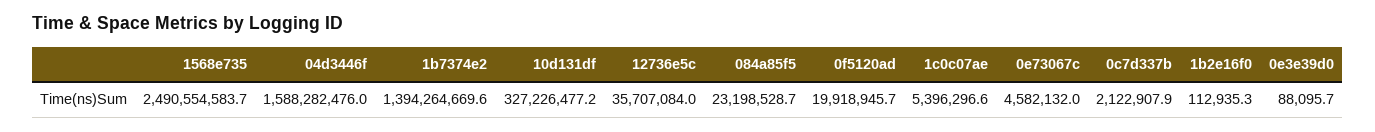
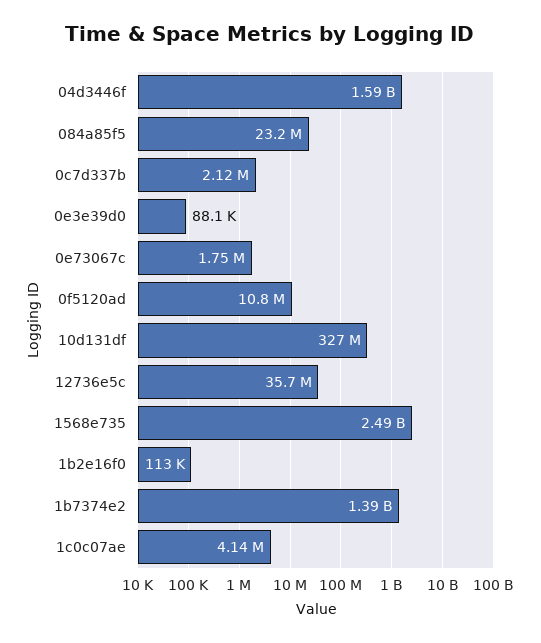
  {
    "1568e735": 2490554583.7,
    "04d3446f": 1588282476,
    "1b7374e2": 1394264669.6,
    "10d131df": 327226477.2,
    "12736e5c": 35707084,
    "084a85f5": 23198528.7,
-   "0f5120ad": 19918945.7,
+   "0f5120ad": 10800000,
-   "1c0c07ae": 5396296.6,
+   "1c0c07ae": 4140000,
-   "0e73067c": 4582132,
+   "0e73067c": 1750000,
    "0c7d337b": 2122907.9,
    "1b2e16f0": 112935.3,
    "0e3e39d0": 88095.7
  }

